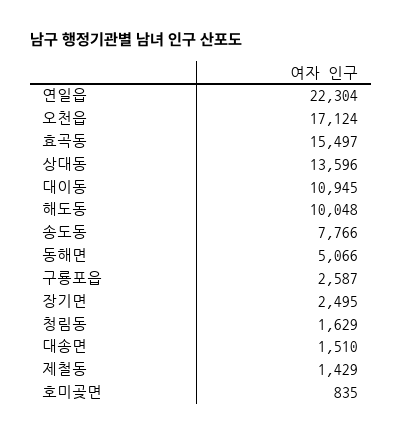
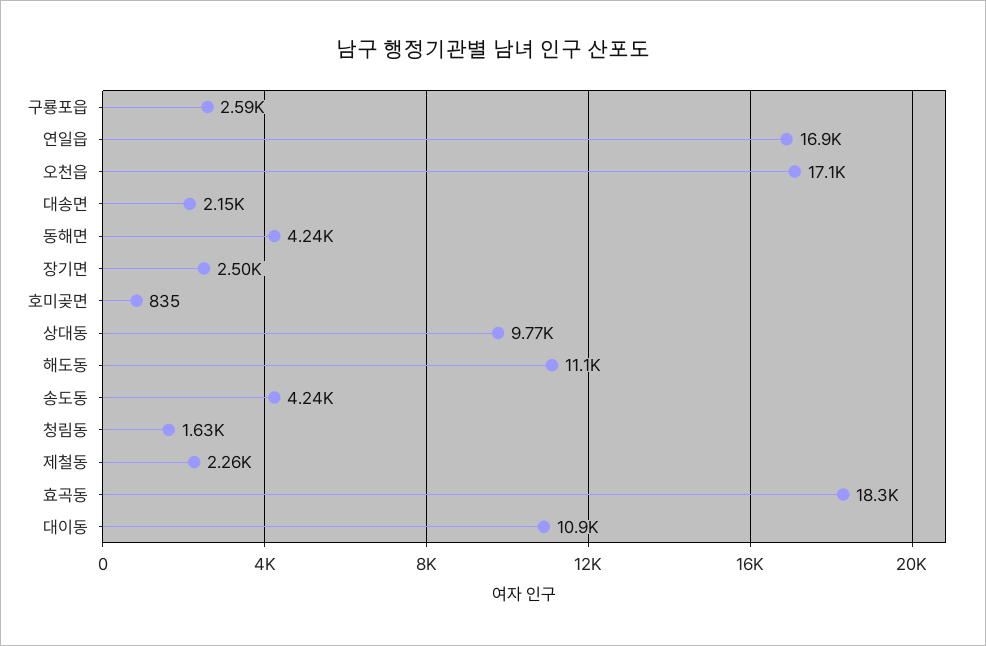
  {
-   "연일읍": 22304,
+   "연일읍": 16900,
    "오천읍": 17124,
-   "효곡동": 15497,
+   "효곡동": 18300,
-   "상대동": 13596,
+   "상대동": 9770,
    "대이동": 10945,
-   "해도동": 10048,
+   "해도동": 11100,
-   "송도동": 7766,
+   "송도동": 4240,
-   "동해면": 5066,
+   "동해면": 4240,
    "구룡포읍": 2587,
    "장기면": 2495,
    "청림동": 1629,
-   "대송면": 1510,
+   "대송면": 2150,
-   "제철동": 1429,
+   "제철동": 2260,
    "호미곶면": 835
  }

